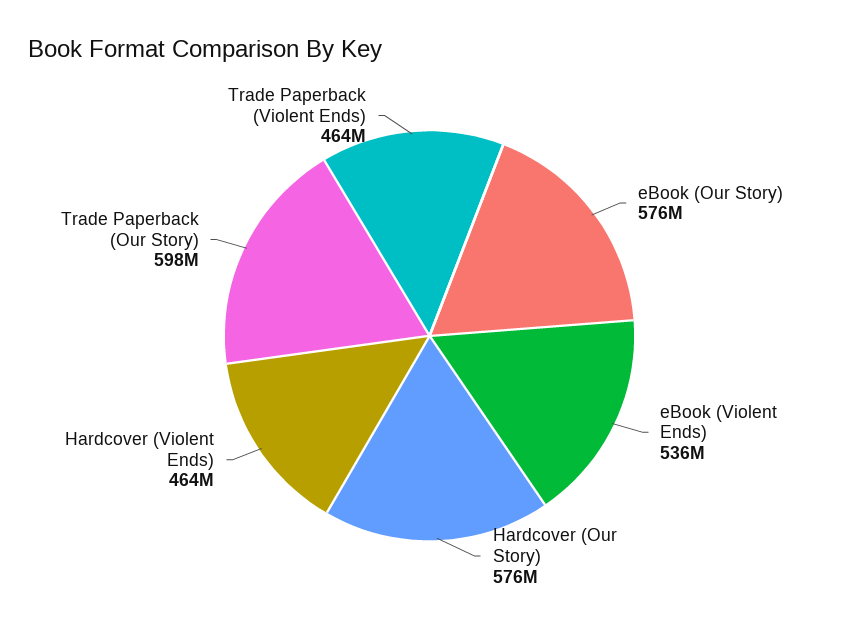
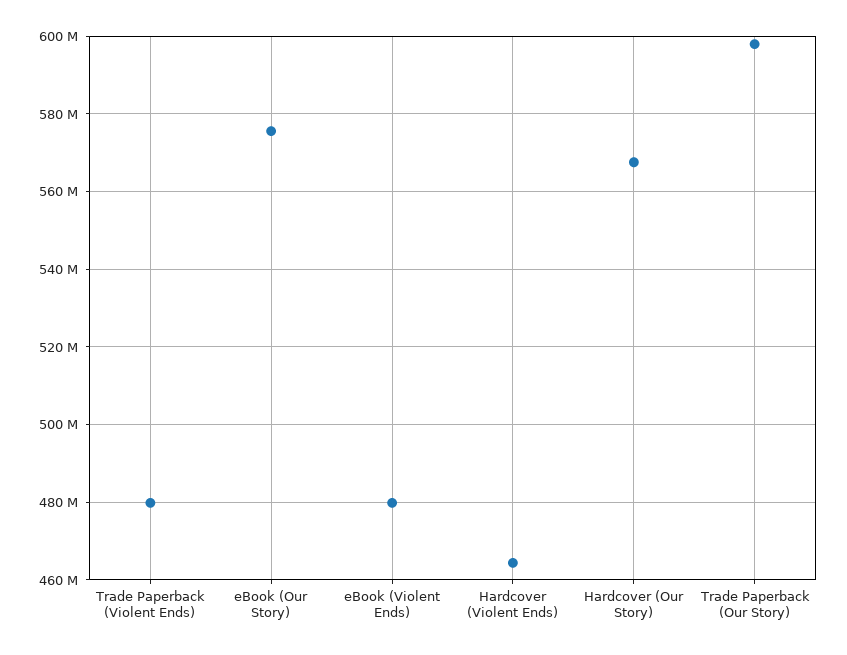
  {
    "eBook (Our Story)": 576000000,
-   "eBook (Violent Ends)": 536000000,
+   "eBook (Violent Ends)": 480000000,
-   "Hardcover (Our Story)": 576000000,
+   "Hardcover (Our Story)": 568000000,
    "Hardcover (Violent Ends)": 464000000,
    "Trade Paperback (Our Story)": 598000000,
-   "Trade Paperback (Violent Ends)": 464000000
+   "Trade Paperback (Violent Ends)": 480000000
  }

